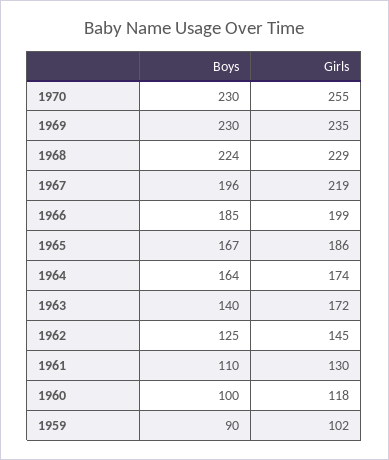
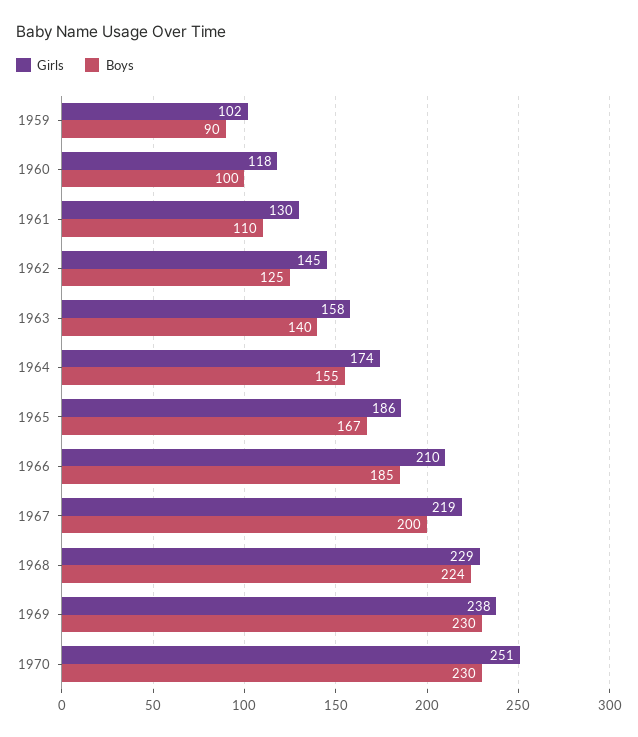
  {
    "Boys": {
      "1970": 230,
      "1969": 230,
      "1968": 224,
-     "1967": 196,
+     "1967": 200,
      "1966": 185,
      "1965": 167,
-     "1964": 164,
+     "1964": 155,
      "1963": 140,
      "1962": 125,
      "1961": 110,
      "1960": 100,
      "1959": 90
    },
    "Girls": {
-     "1970": 255,
+     "1970": 251,
-     "1969": 235,
+     "1969": 238,
      "1968": 229,
      "1967": 219,
-     "1966": 199,
+     "1966": 210,
      "1965": 186,
      "1964": 174,
-     "1963": 172,
+     "1963": 158,
      "1962": 145,
      "1961": 130,
      "1960": 118,
      "1959": 102
    }
  }

